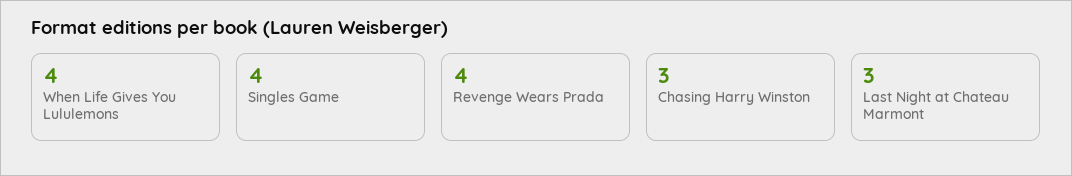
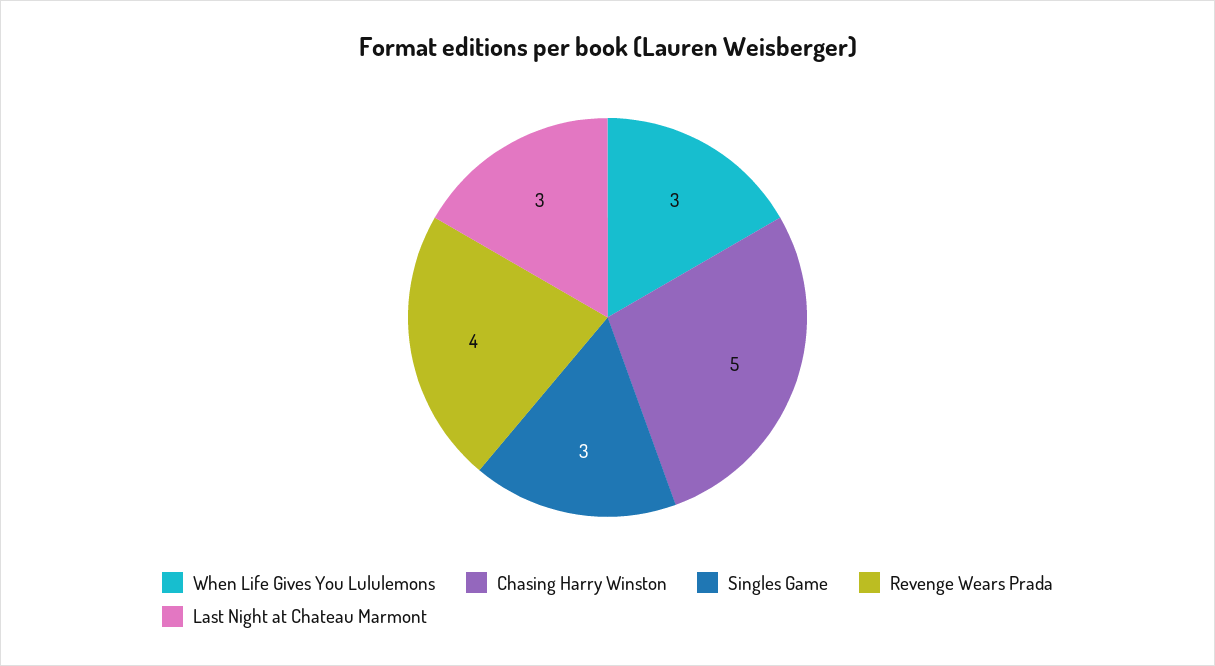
  {
-   "When Life Gives You Lululemons": 4,
+   "When Life Gives You Lululemons": 3,
-   "Singles Game": 4,
+   "Singles Game": 3,
    "Revenge Wears Prada": 4,
-   "Chasing Harry Winston": 3,
+   "Chasing Harry Winston": 5,
    "Last Night at Chateau Marmont": 3
  }

